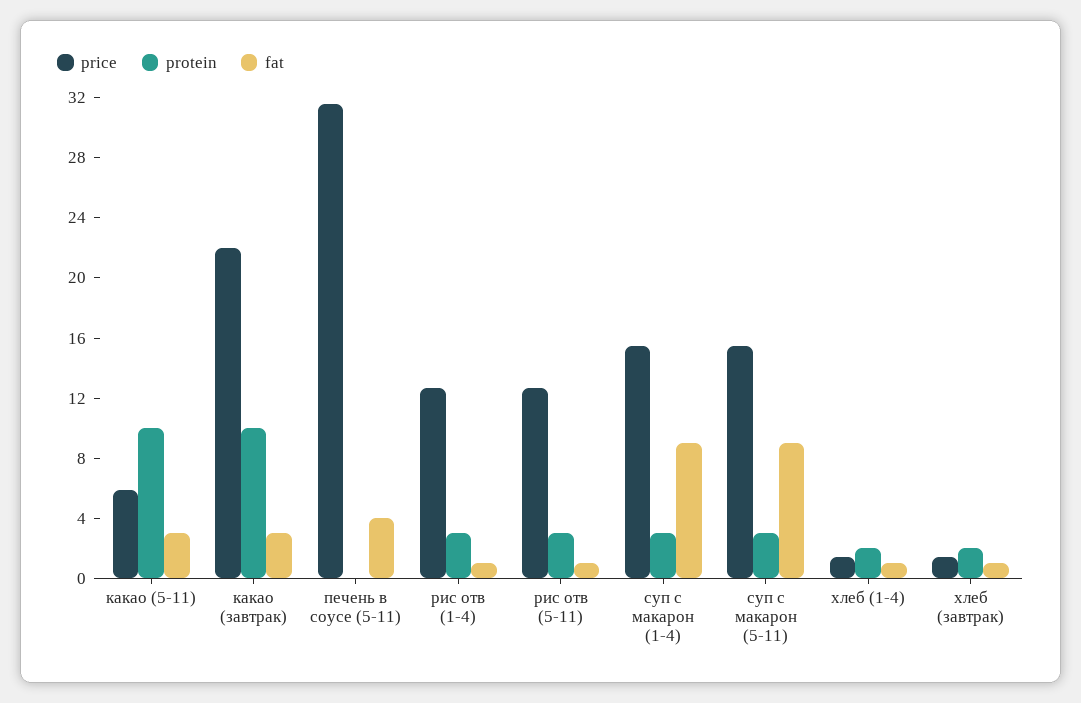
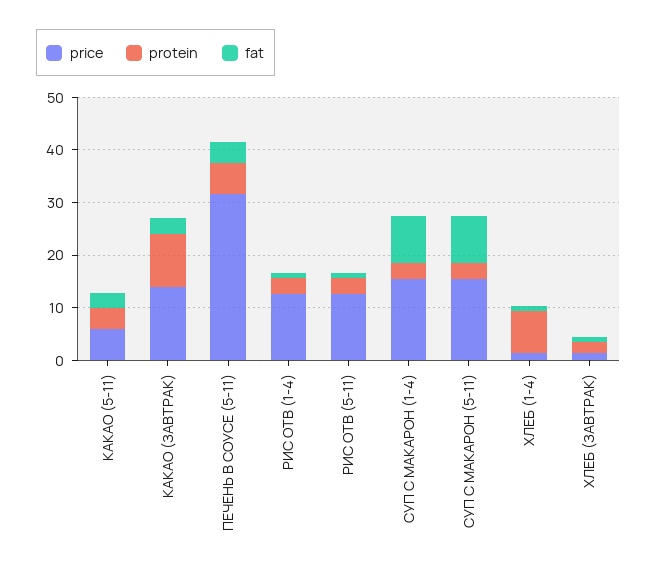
  {
    "price": {
      "какао (5-11)": 6,
-     "какао (завтрак)": 22,
+     "какао (завтрак)": 14,
      "печень в соусе (5-11)": 32,
      "рис отв (1-4)": 13,
      "рис отв (5-11)": 13,
      "суп с макарон (1-4)": 15,
      "суп с макарон (5-11)": 15,
      "хлеб (1-4)": 1,
      "хлеб (завтрак)": 1
    },
    "protein": {
-     "какао (5-11)": 10,
+     "какао (5-11)": 4,
      "какао (завтрак)": 10,
-     "печень в соусе (5-11)": 0,
+     "печень в соусе (5-11)": 6,
      "рис отв (1-4)": 3,
      "рис отв (5-11)": 3,
      "суп с макарон (1-4)": 3,
      "суп с макарон (5-11)": 3,
-     "хлеб (1-4)": 2,
+     "хлеб (1-4)": 8,
      "хлеб (завтрак)": 2
    },
    "fat": {
      "какао (5-11)": 3,
      "какао (завтрак)": 3,
      "печень в соусе (5-11)": 4,
      "рис отв (1-4)": 1,
      "рис отв (5-11)": 1,
      "суп с макарон (1-4)": 9,
      "суп с макарон (5-11)": 9,
      "хлеб (1-4)": 1,
      "хлеб (завтрак)": 1
    }
  }

